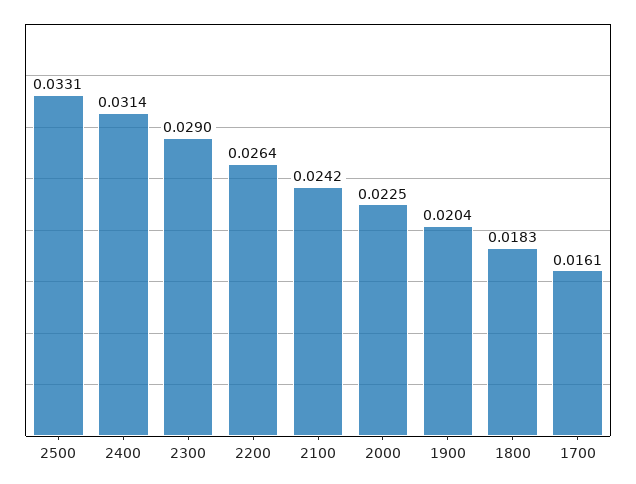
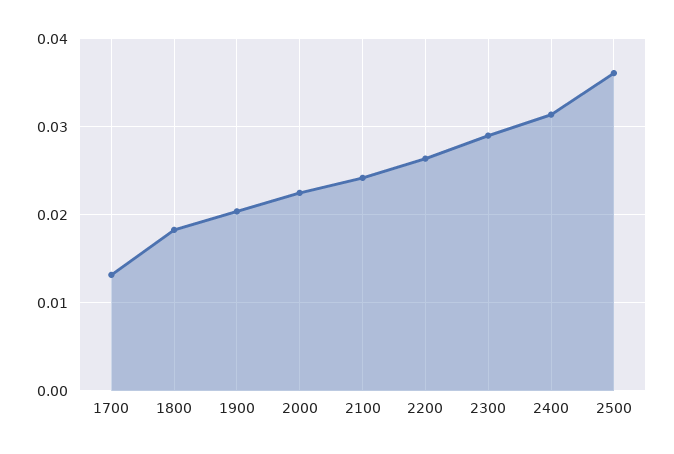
  {
-   "2500": 0.0331,
+   "2500": 0.036,
    "2400": 0.0314,
    "2300": 0.029,
    "2200": 0.0264,
    "2100": 0.0242,
    "2000": 0.0225,
    "1900": 0.0204,
    "1800": 0.0183,
-   "1700": 0.0161
+   "1700": 0.013
  }

